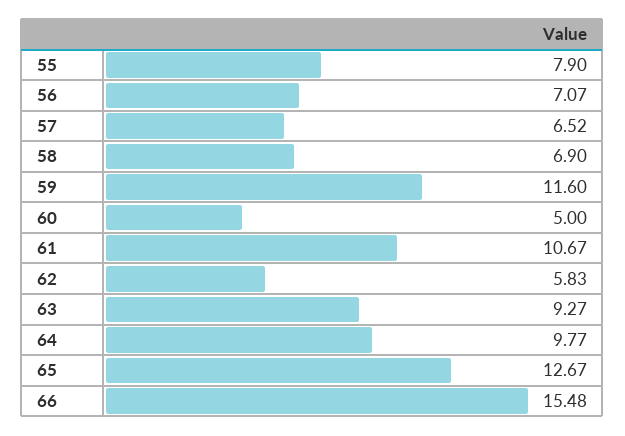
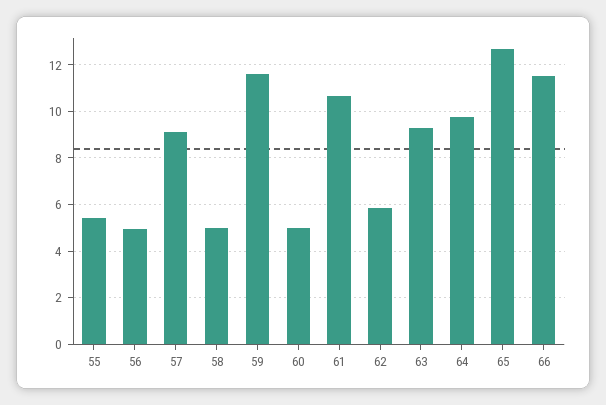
  {
-   "55": 7.9,
+   "55": 5.5,
-   "56": 7.07,
+   "56": 5,
-   "57": 6.52,
+   "57": 9,
-   "58": 6.9,
+   "58": 5,
    "59": 11.6,
    "60": 5,
    "61": 10.67,
    "62": 5.83,
    "63": 9.27,
    "64": 9.77,
    "65": 12.67,
-   "66": 15.48
+   "66": 11.5
  }

